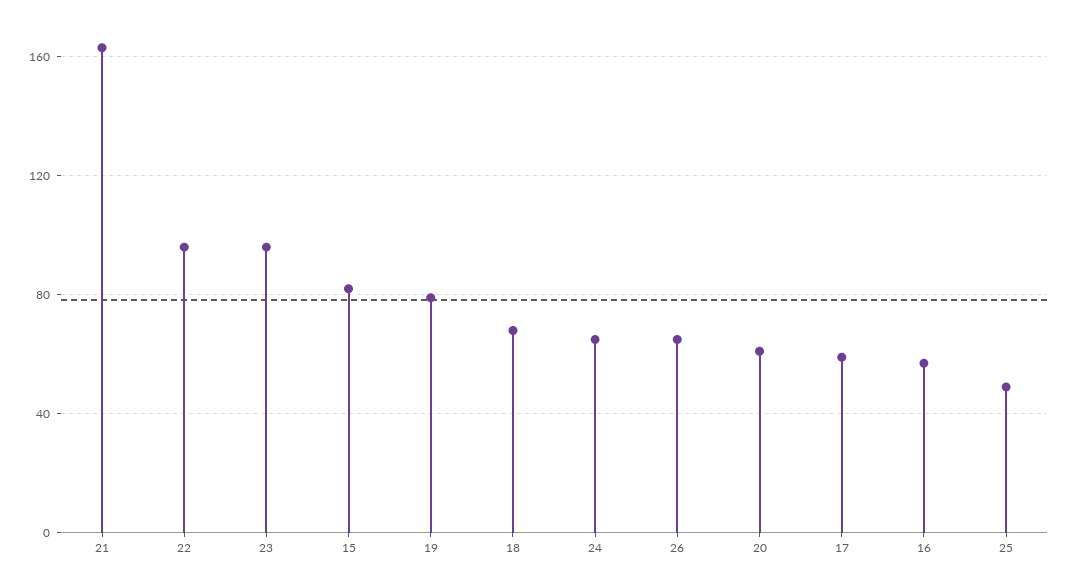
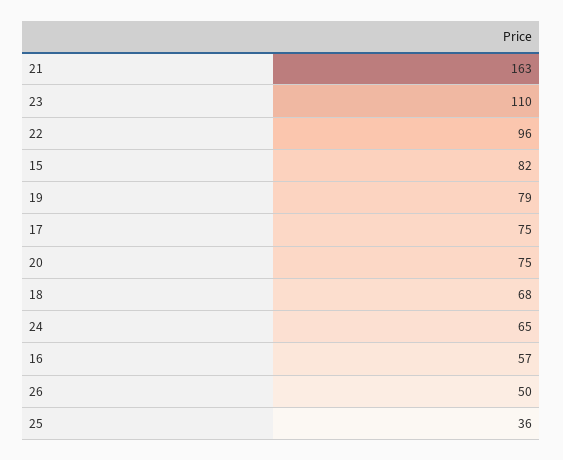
  {
    "21": 163,
    "22": 96,
-   "23": 95,
+   "23": 110,
    "15": 82,
    "19": 79,
    "18": 68,
    "24": 65,
-   "26": 65,
+   "26": 50,
-   "20": 60,
+   "20": 75,
-   "17": 60,
+   "17": 75,
    "16": 57,
-   "25": 50
+   "25": 36
  }

